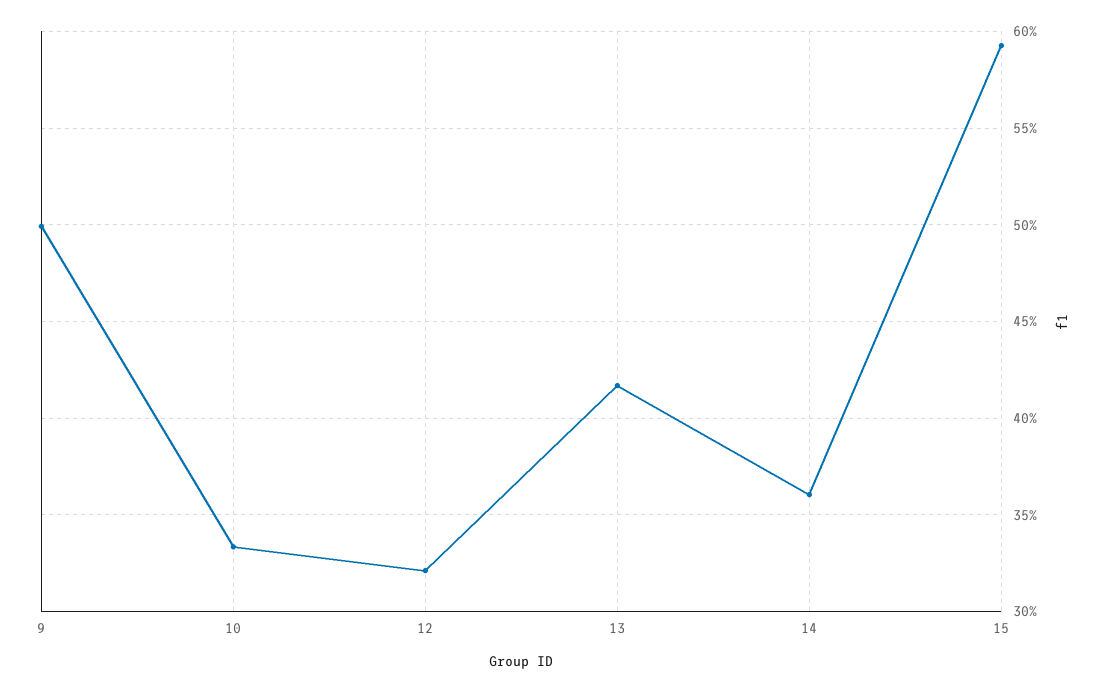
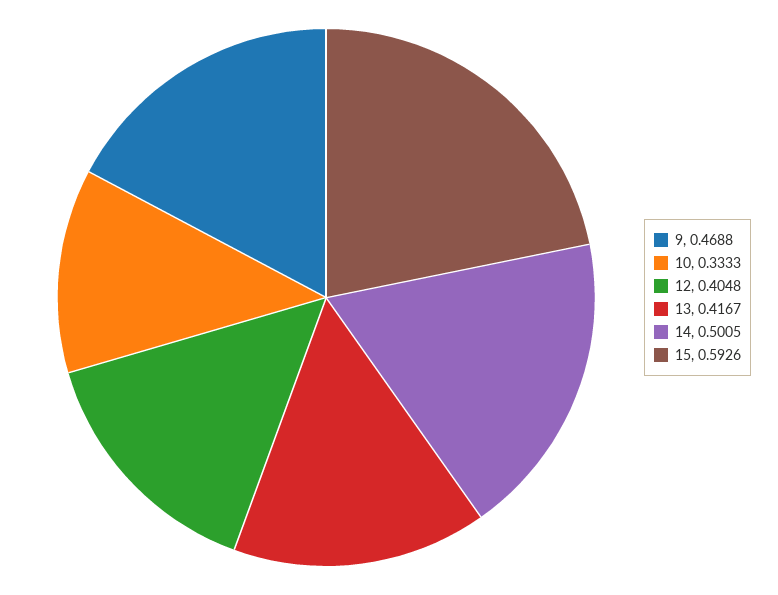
  {
-   "9": 0.5,
+   "9": 0.4688,
    "10": 0.3333,
-   "12": 0.32,
+   "12": 0.4048,
    "13": 0.4167,
-   "14": 0.36,
+   "14": 0.5005,
    "15": 0.5926
  }

